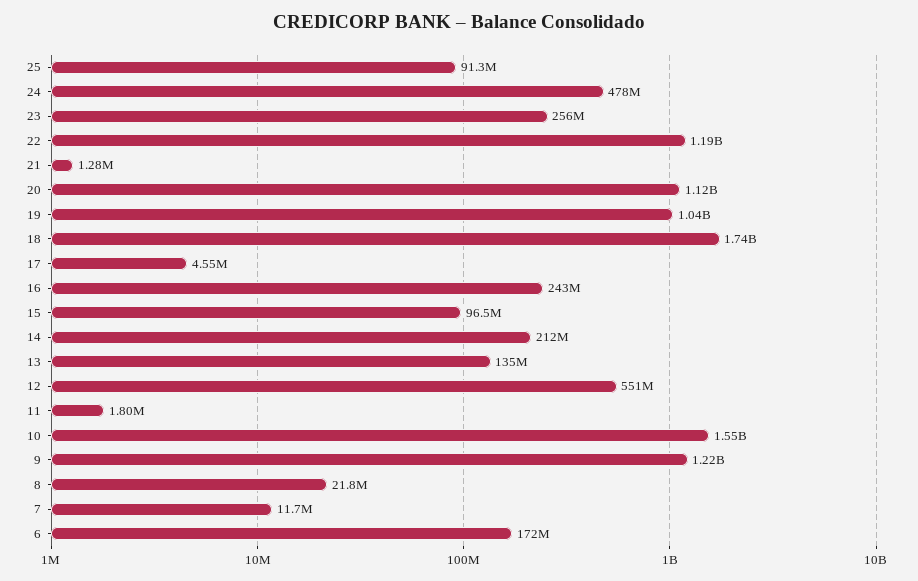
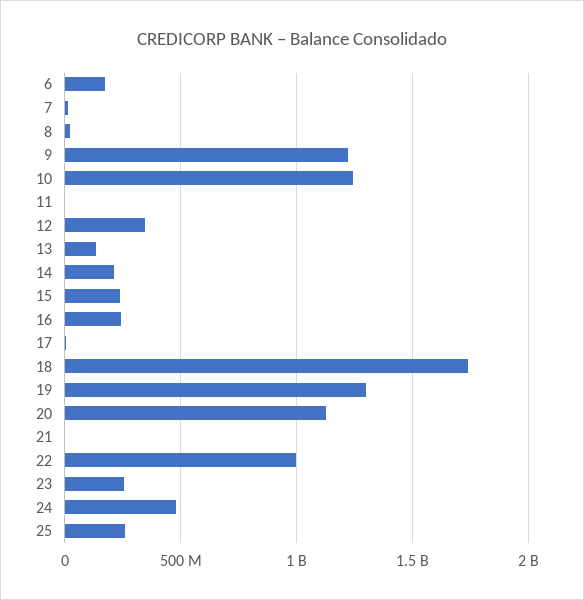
  {
-   "25": 91300000,
+   "25": 250000000,
    "24": 478000000,
    "23": 256000000,
-   "22": 1190000000,
+   "22": 1000000000,
    "21": 1280000,
    "20": 1120000000,
-   "19": 1040000000,
+   "19": 1300000000,
    "18": 1740000000,
    "17": 4550000,
    "16": 243000000,
-   "15": 96500000,
+   "15": 250000000,
    "14": 212000000,
    "13": 135000000,
-   "12": 551000000,
+   "12": 350000000,
    "11": 1800000,
-   "10": 1550000000,
+   "10": 1250000000,
    "9": 1220000000,
    "8": 21800000,
    "7": 11700000,
    "6": 172000000
  }

